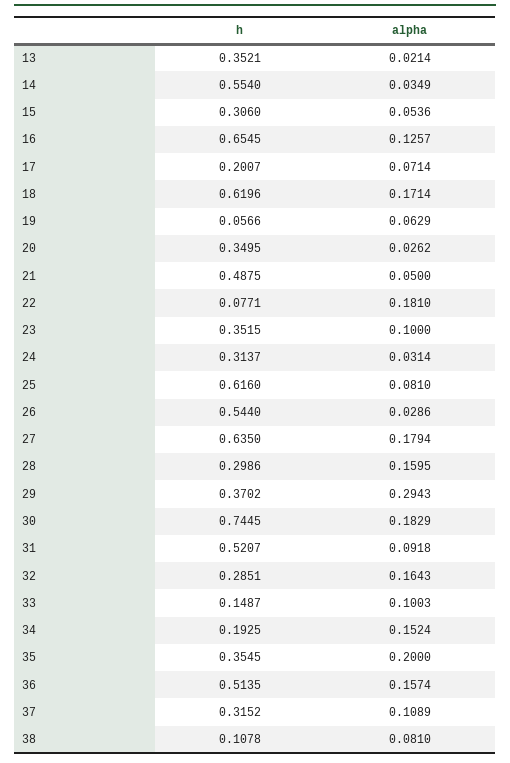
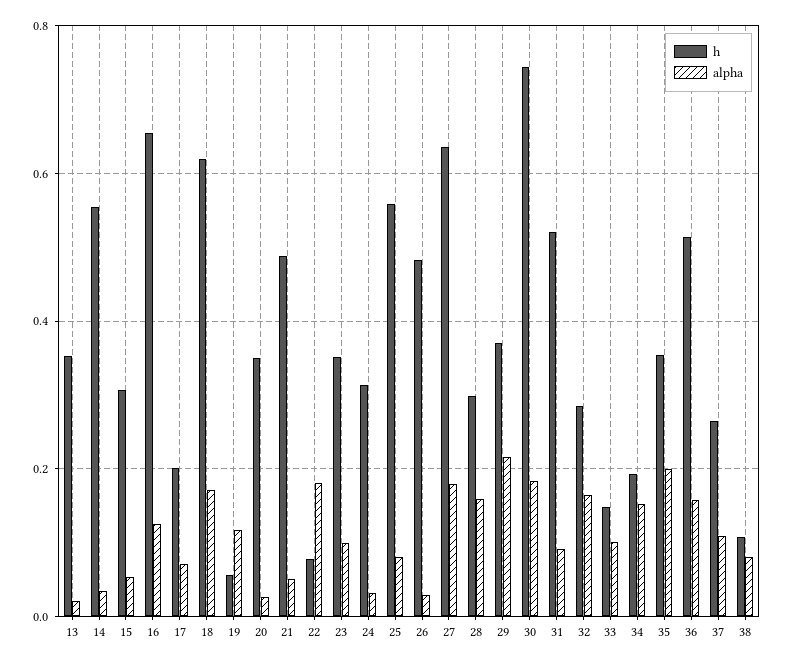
  {
    "h": {
      "13": 0.3521,
      "14": 0.554,
      "15": 0.306,
      "16": 0.6545,
      "17": 0.2007,
      "18": 0.6196,
      "19": 0.0566,
      "20": 0.3495,
      "21": 0.4875,
      "22": 0.0771,
      "23": 0.3515,
      "24": 0.3137,
-     "25": 0.616,
+     "25": 0.56,
-     "26": 0.544,
+     "26": 0.48,
      "27": 0.635,
      "28": 0.2986,
      "29": 0.3702,
      "30": 0.7445,
      "31": 0.5207,
      "32": 0.2851,
      "33": 0.1487,
      "34": 0.1925,
      "35": 0.3545,
      "36": 0.5135,
-     "37": 0.3152,
+     "37": 0.26,
      "38": 0.1078
    },
    "alpha": {
      "13": 0.0214,
      "14": 0.0349,
      "15": 0.0536,
      "16": 0.1257,
      "17": 0.0714,
      "18": 0.1714,
-     "19": 0.0629,
+     "19": 0.12,
      "20": 0.0262,
      "21": 0.05,
      "22": 0.181,
      "23": 0.1,
      "24": 0.0314,
      "25": 0.081,
      "26": 0.0286,
      "27": 0.1794,
      "28": 0.1595,
-     "29": 0.2943,
+     "29": 0.22,
      "30": 0.1829,
      "31": 0.0918,
      "32": 0.1643,
      "33": 0.1003,
      "34": 0.1524,
      "35": 0.2,
      "36": 0.1574,
      "37": 0.1089,
      "38": 0.081
    }
  }

